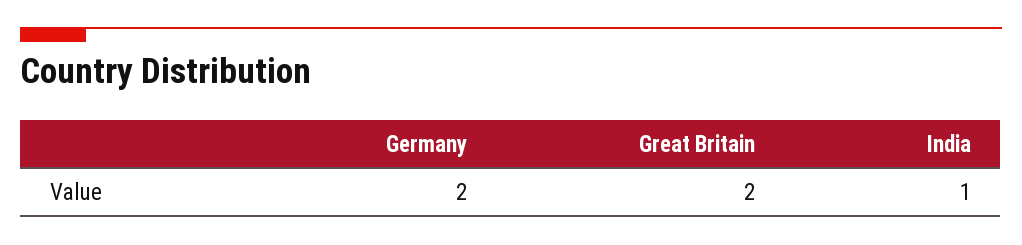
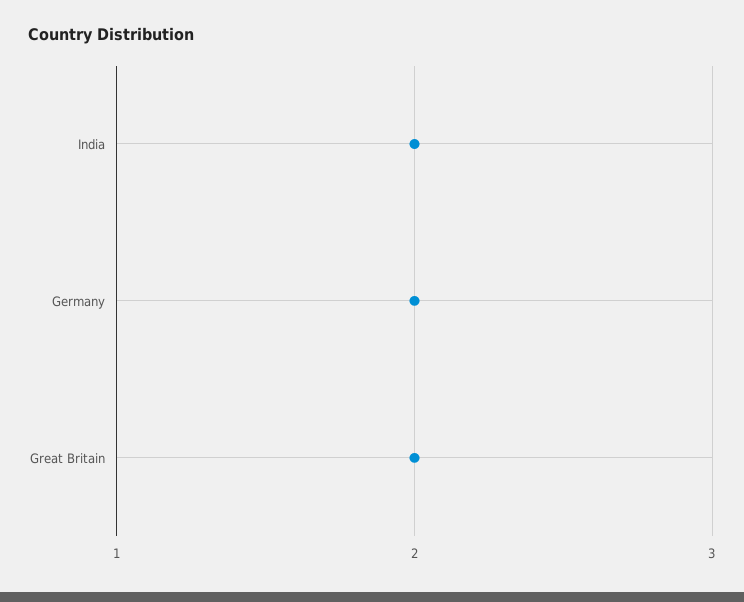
  {
    "Germany": 2,
    "Great Britain": 2,
-   "India": 1
+   "India": 2
  }

